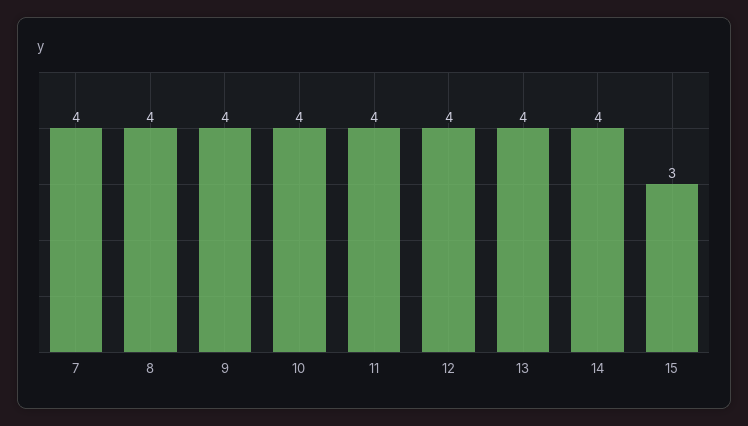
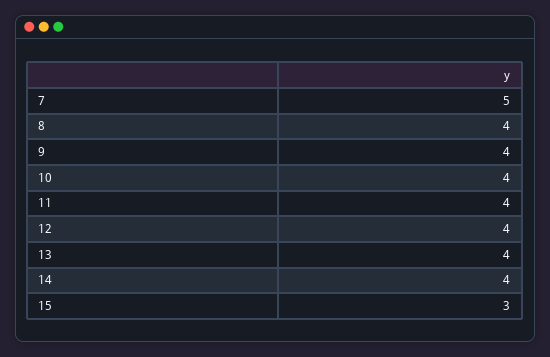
  {
-   "7": 4,
+   "7": 5,
    "8": 4,
    "9": 4,
    "10": 4,
    "11": 4,
    "12": 4,
    "13": 4,
    "14": 4,
    "15": 3
  }

